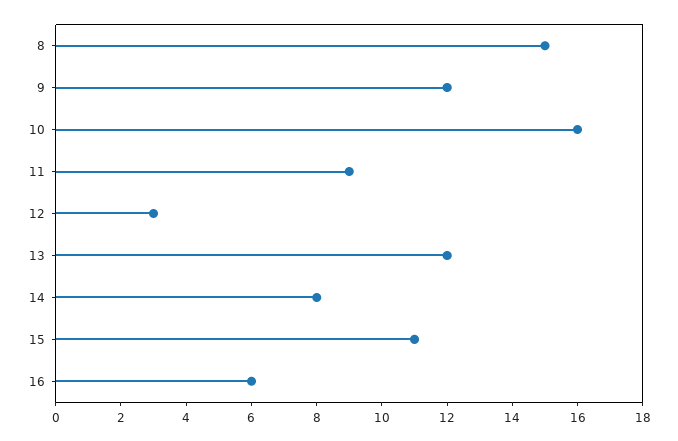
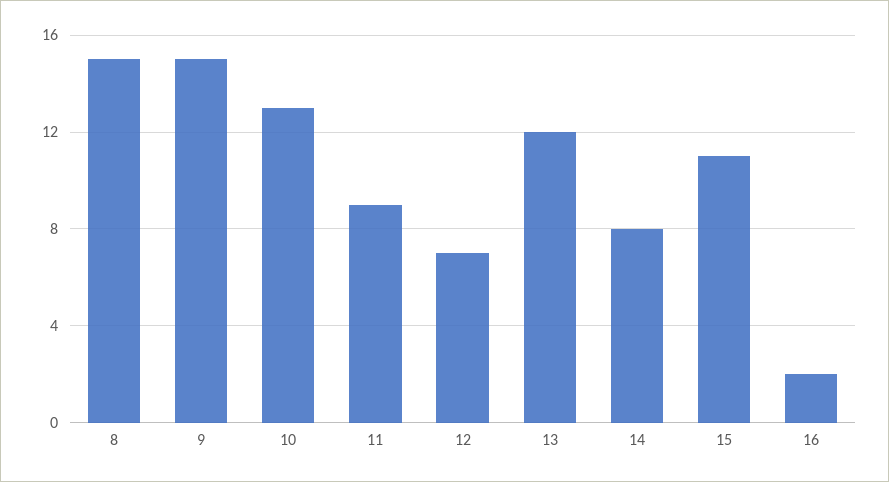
  {
    "8": 15,
-   "9": 12,
+   "9": 15,
-   "10": 16,
+   "10": 13,
    "11": 9,
-   "12": 3,
+   "12": 7,
    "13": 12,
    "14": 8,
    "15": 11,
-   "16": 6
+   "16": 2
  }

